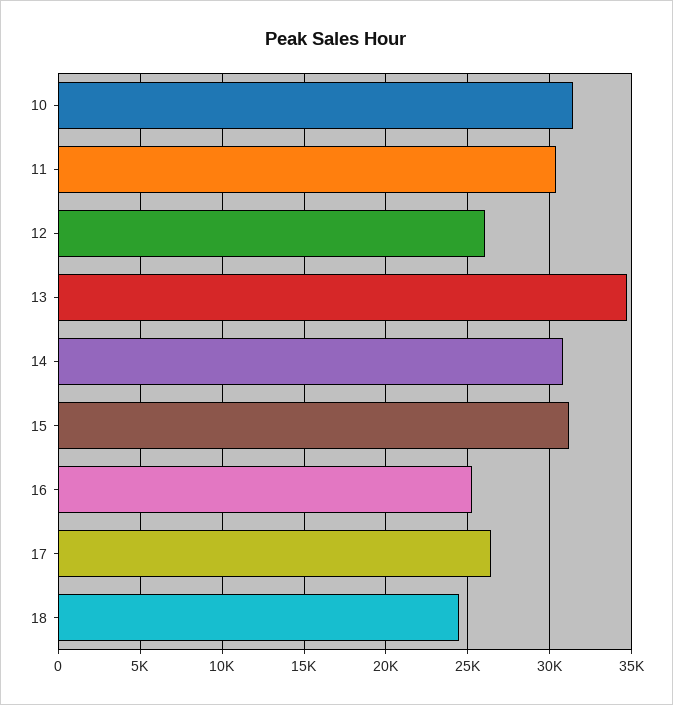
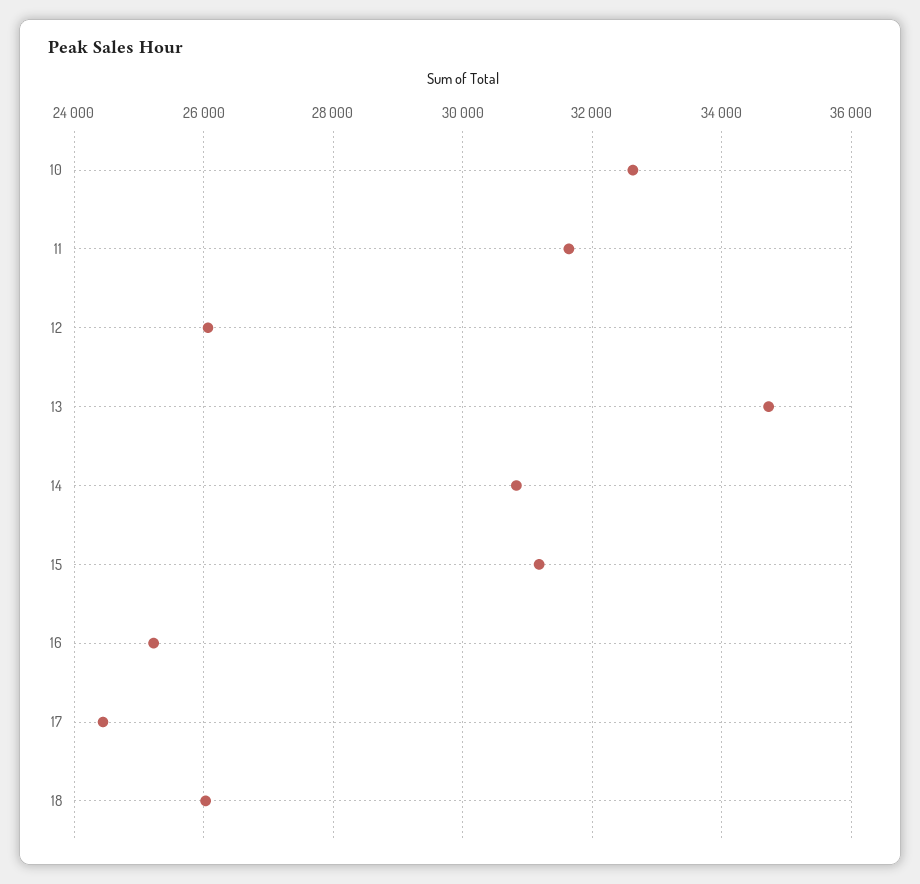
  {
-   "10": 31500,
+   "10": 32600,
-   "11": 30500,
+   "11": 31600,
    "12": 26000,
    "13": 34800,
    "14": 30800,
    "15": 31200,
    "16": 25200,
-   "17": 26500,
+   "17": 24400,
-   "18": 24500
+   "18": 26000
  }

